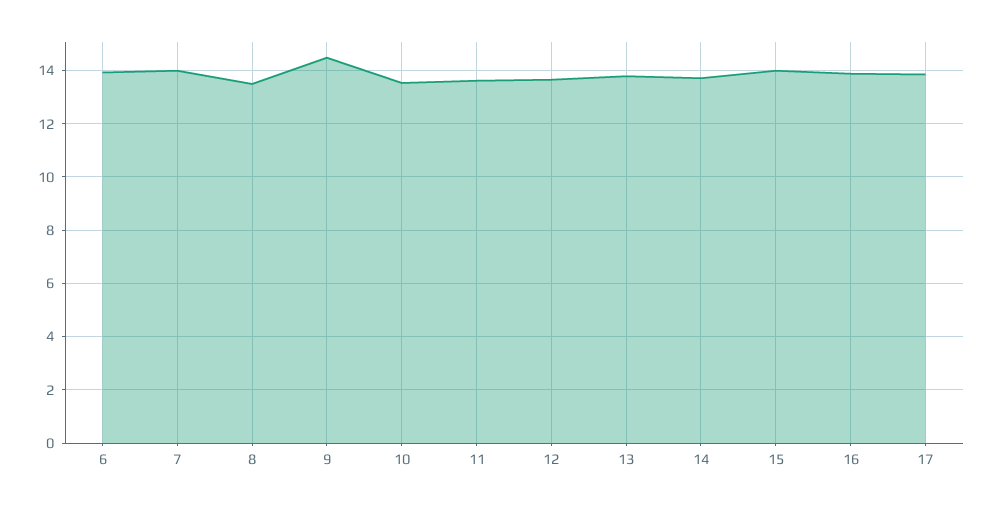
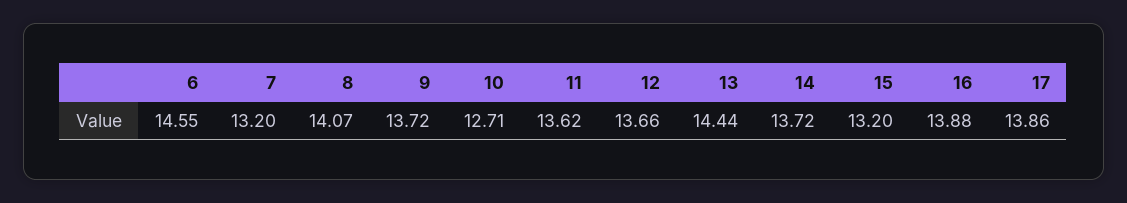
  {
-   "6": 14,
+   "6": 14.55,
-   "7": 14,
+   "7": 13.2,
-   "8": 13.5,
+   "8": 14.07,
-   "9": 14.5,
+   "9": 13.72,
-   "10": 13.5,
+   "10": 12.71,
    "11": 13.62,
    "12": 13.66,
-   "13": 13.75,
+   "13": 14.44,
    "14": 13.72,
-   "15": 14,
+   "15": 13.2,
    "16": 13.88,
    "17": 13.86
  }

